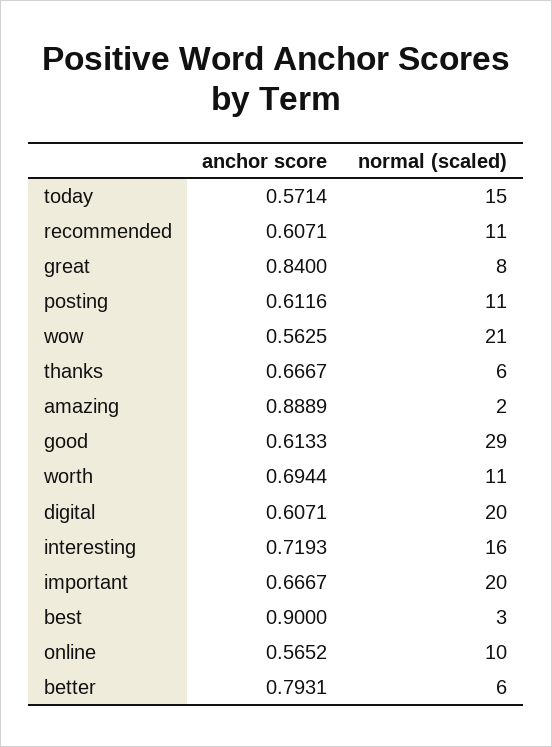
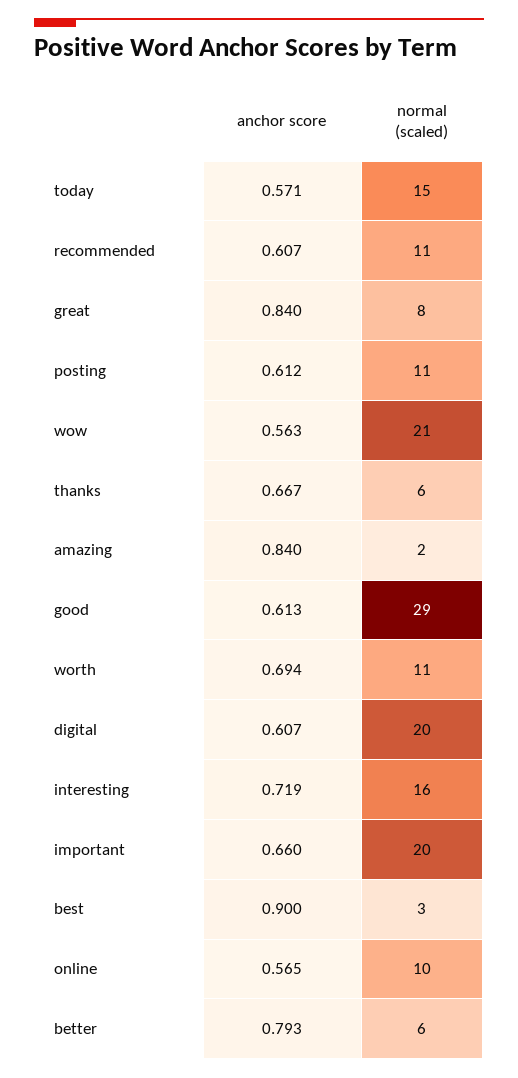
  {
    "anchor score": {
      "today": 0.5714,
      "recommended": 0.6071,
      "great": 0.84,
      "posting": 0.6116,
      "wow": 0.5625,
      "thanks": 0.6667,
-     "amazing": 0.8889,
+     "amazing": 0.84,
      "good": 0.6133,
      "worth": 0.6944,
      "digital": 0.6071,
      "interesting": 0.7193,
-     "important": 0.6667,
+     "important": 0.66,
      "best": 0.9,
      "online": 0.5652,
      "better": 0.7931
    },
    "normal (scaled)": {
      "today": 15,
      "recommended": 11,
      "great": 8,
      "posting": 11,
      "wow": 21,
      "thanks": 6,
      "amazing": 2,
      "good": 29,
      "worth": 11,
      "digital": 20,
      "interesting": 16,
      "important": 20,
      "best": 3,
      "online": 10,
      "better": 6
    }
  }

